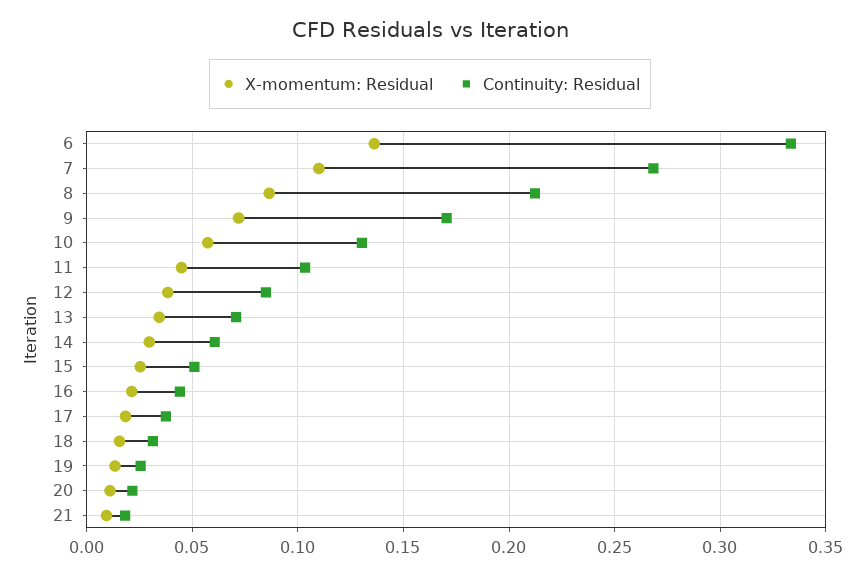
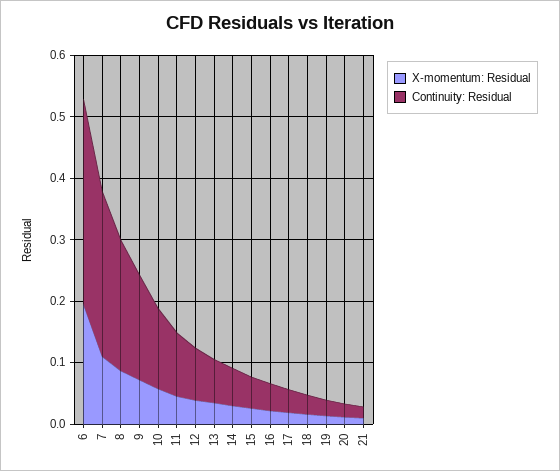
  {
    "X-momentum: Residual": {
-     "6": 0.135,
+     "6": 0.2,
      "7": 0.11,
      "8": 0.085,
      "9": 0.07,
      "10": 0.055,
      "11": 0.045,
      "12": 0.04,
      "13": 0.035,
      "14": 0.03,
      "15": 0.025,
      "16": 0.02,
      "17": 0.02,
      "18": 0.015,
      "19": 0.015,
      "20": 0.01,
      "21": 0.01
    },
    "Continuity: Residual": {
      "6": 0.335,
      "7": 0.27,
      "8": 0.21,
      "9": 0.17,
      "10": 0.13,
      "11": 0.105,
      "12": 0.085,
      "13": 0.07,
      "14": 0.06,
      "15": 0.05,
      "16": 0.045,
      "17": 0.04,
      "18": 0.03,
      "19": 0.025,
      "20": 0.02,
      "21": 0.02
    }
  }

